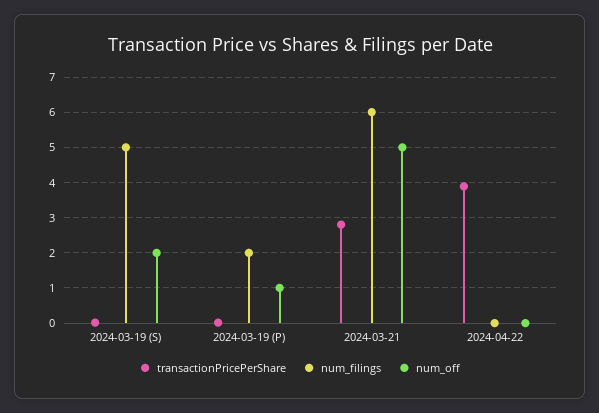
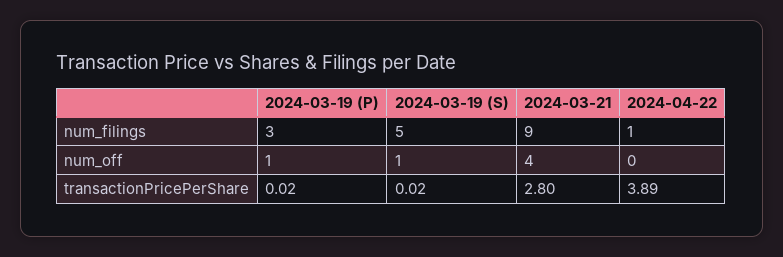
  {
    "transactionPricePerShare": {
      "2024-03-19 (S)": 0.02,
      "2024-03-19 (P)": 0.02,
      "2024-03-21": 2.8,
      "2024-04-22": 3.89
    },
    "num_filings": {
      "2024-03-19 (S)": 5,
-     "2024-03-19 (P)": 2,
+     "2024-03-19 (P)": 3,
-     "2024-03-21": 6,
+     "2024-03-21": 9,
-     "2024-04-22": 0
+     "2024-04-22": 1
    },
    "num_off": {
-     "2024-03-19 (S)": 2,
+     "2024-03-19 (S)": 1,
      "2024-03-19 (P)": 1,
-     "2024-03-21": 5,
+     "2024-03-21": 4,
      "2024-04-22": 0
    }
  }

